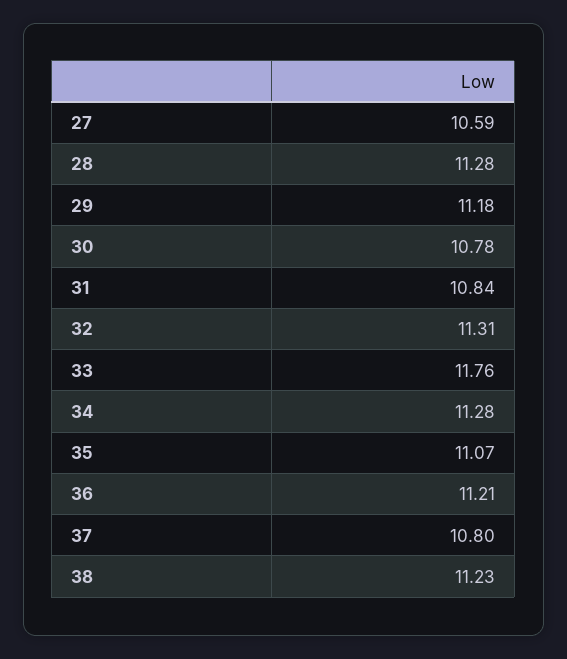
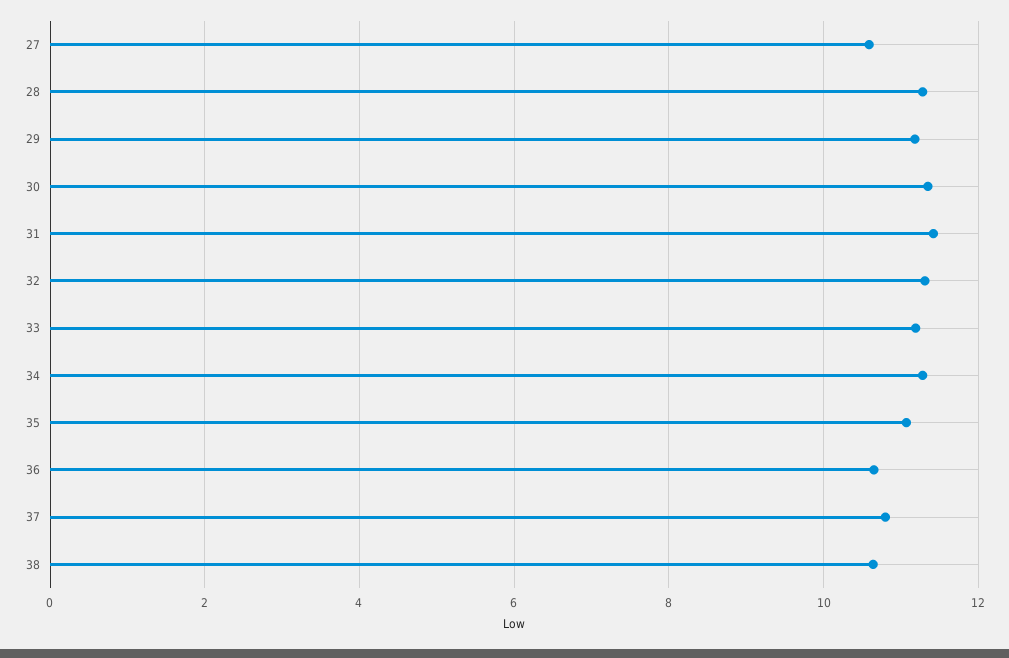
  {
    "27": 10.59,
    "28": 11.28,
    "29": 11.18,
-   "30": 10.78,
+   "30": 11.4,
-   "31": 10.84,
+   "31": 11.4,
    "32": 11.31,
-   "33": 11.76,
+   "33": 11.2,
    "34": 11.28,
    "35": 11.07,
-   "36": 11.21,
+   "36": 10.6,
    "37": 10.8,
-   "38": 11.23
+   "38": 10.6
  }

